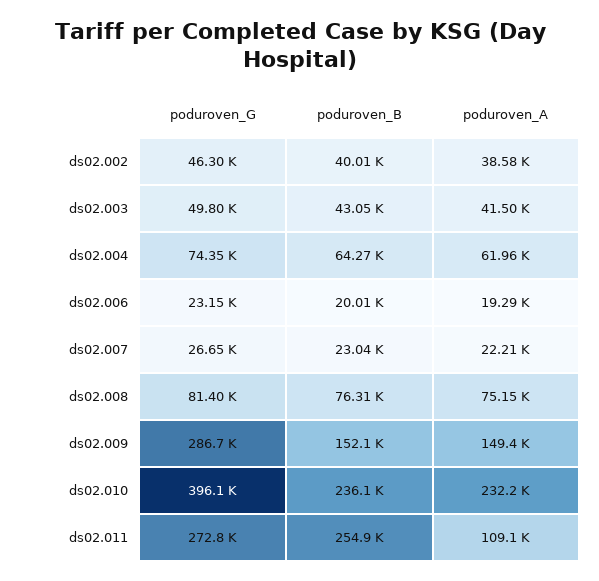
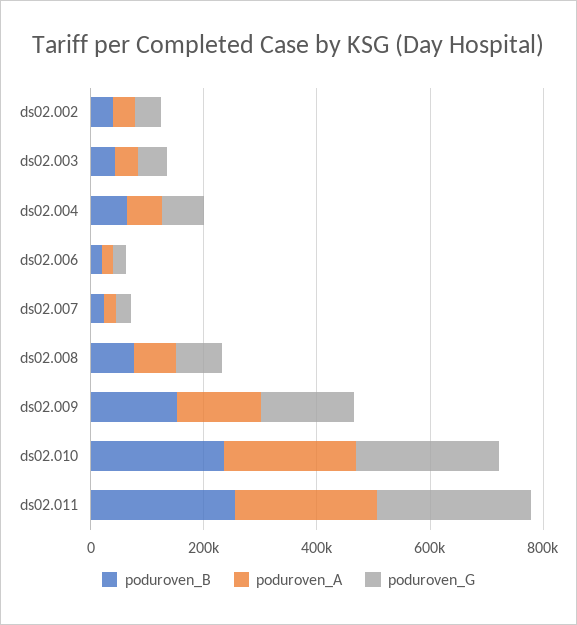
  {
    "poduroven_G": {
      "ds02.002": 46300,
      "ds02.003": 49800,
      "ds02.004": 74350,
      "ds02.006": 23150,
      "ds02.007": 26650,
      "ds02.008": 81400,
-     "ds02.009": 286700,
+     "ds02.009": 150000,
-     "ds02.010": 396100,
+     "ds02.010": 250000,
      "ds02.011": 272800
    },
    "poduroven_B": {
      "ds02.002": 40010,
      "ds02.003": 43050,
      "ds02.004": 64270,
      "ds02.006": 20010,
      "ds02.007": 23040,
      "ds02.008": 76310,
      "ds02.009": 152100,
      "ds02.010": 236100,
      "ds02.011": 254900
    },
    "poduroven_A": {
      "ds02.002": 38580,
      "ds02.003": 41500,
      "ds02.004": 61960,
      "ds02.006": 19290,
      "ds02.007": 22210,
      "ds02.008": 75150,
      "ds02.009": 149400,
      "ds02.010": 232200,
-     "ds02.011": 109100
+     "ds02.011": 250000
    }
  }

